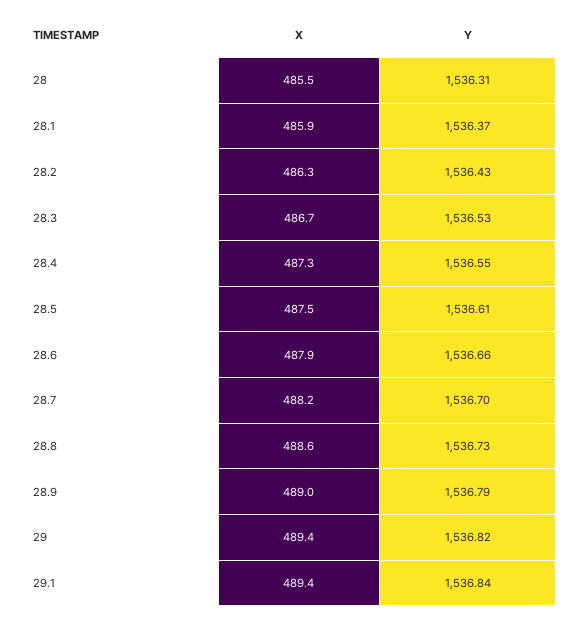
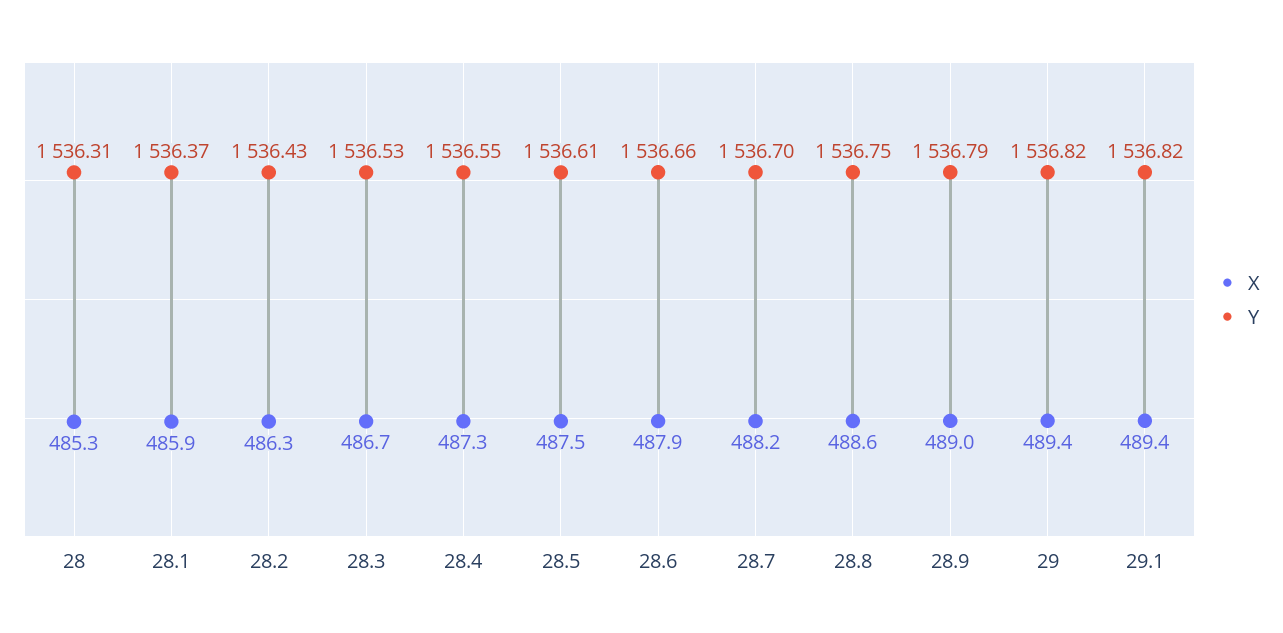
  {
    "X": {
-     "28": 485.5,
+     "28": 485.3,
      "28.1": 485.9,
      "28.2": 486.3,
      "28.3": 486.7,
      "28.4": 487.3,
      "28.5": 487.5,
      "28.6": 487.9,
      "28.7": 488.2,
      "28.8": 488.6,
      "28.9": 489,
      "29": 489.4,
      "29.1": 489.4
    },
    "Y": {
      "28": 1536.31,
      "28.1": 1536.37,
      "28.2": 1536.43,
      "28.3": 1536.53,
      "28.4": 1536.55,
      "28.5": 1536.61,
      "28.6": 1536.66,
      "28.7": 1536.7,
-     "28.8": 1536.73,
+     "28.8": 1536.75,
      "28.9": 1536.79,
      "29": 1536.82,
-     "29.1": 1536.84
+     "29.1": 1536.82
    }
  }

